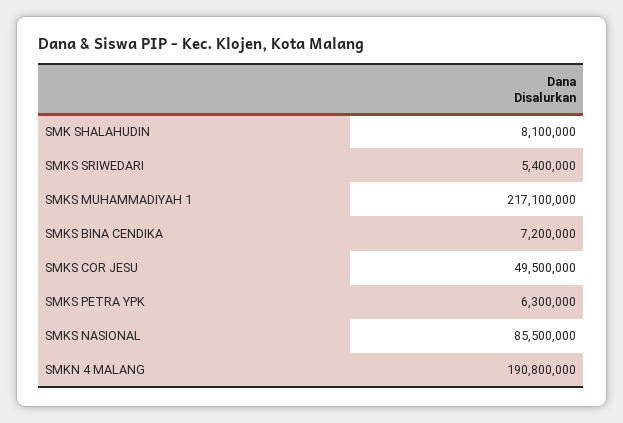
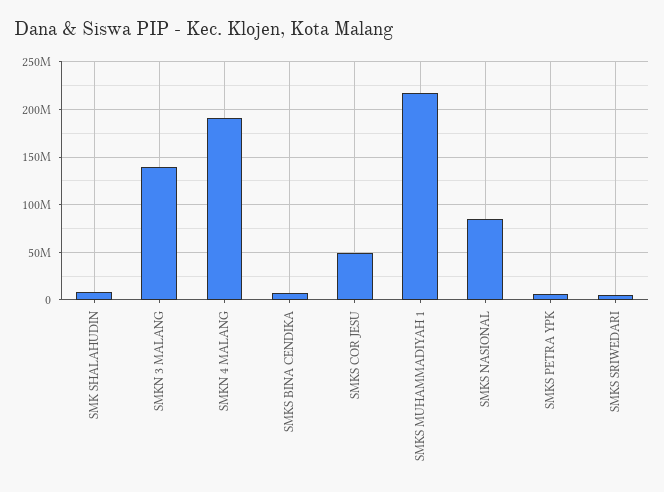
  {
    "SMK SHALAHUDIN": 8100000,
    "SMKS SRIWEDARI": 5400000,
    "SMKS MUHAMMADIYAH 1": 217100000,
    "SMKS BINA CENDIKA": 7200000,
    "SMKS COR JESU": 49500000,
    "SMKS PETRA YPK": 6300000,
    "SMKS NASIONAL": 85500000,
-   "SMKN 4 MALANG": 190800000
+   "SMKN 4 MALANG": 190800000,
+   "SMKN 3 MALANG": 140000000
  }

